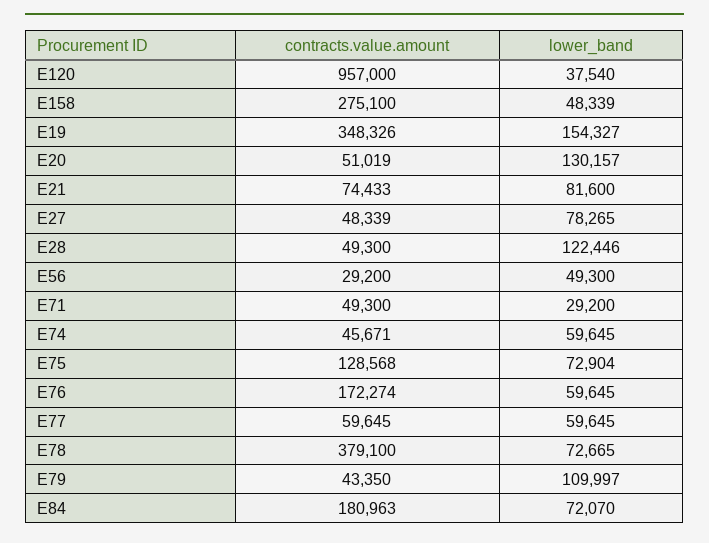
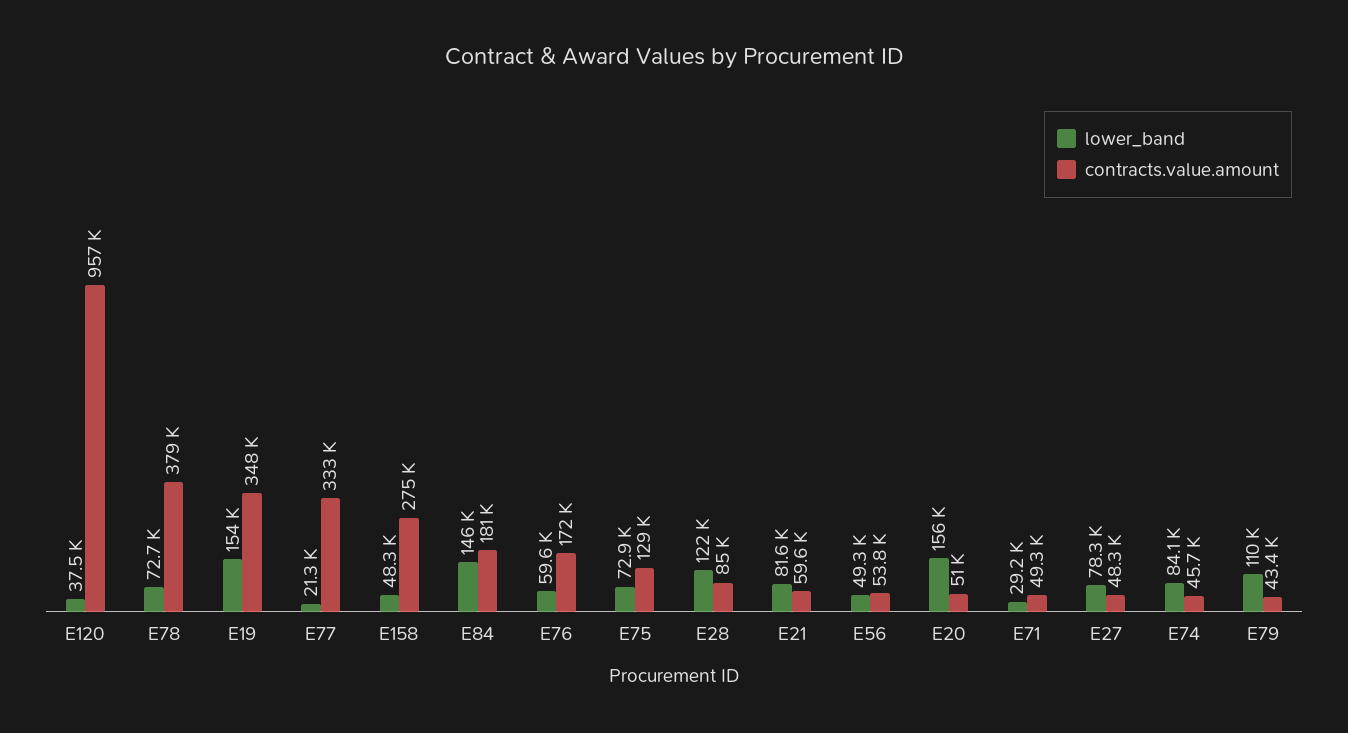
  {
    "contracts.value.amount": {
      "E120": 957000,
      "E158": 275100,
      "E19": 348326,
      "E20": 51019,
-     "E21": 74433,
+     "E21": 59600,
      "E27": 48339,
-     "E28": 49300,
+     "E28": 85000,
-     "E56": 29200,
+     "E56": 53800,
      "E71": 49300,
      "E74": 45671,
      "E75": 128568,
      "E76": 172274,
-     "E77": 59645,
+     "E77": 333000,
      "E78": 379100,
      "E79": 43350,
      "E84": 180963
    },
    "lower_band": {
      "E120": 37540,
      "E158": 48339,
      "E19": 154327,
-     "E20": 130157,
+     "E20": 156000,
      "E21": 81600,
      "E27": 78265,
      "E28": 122446,
      "E56": 49300,
      "E71": 29200,
-     "E74": 59645,
+     "E74": 84100,
      "E75": 72904,
      "E76": 59645,
-     "E77": 59645,
+     "E77": 21300,
      "E78": 72665,
      "E79": 109997,
-     "E84": 72070
+     "E84": 146000
    }
  }

